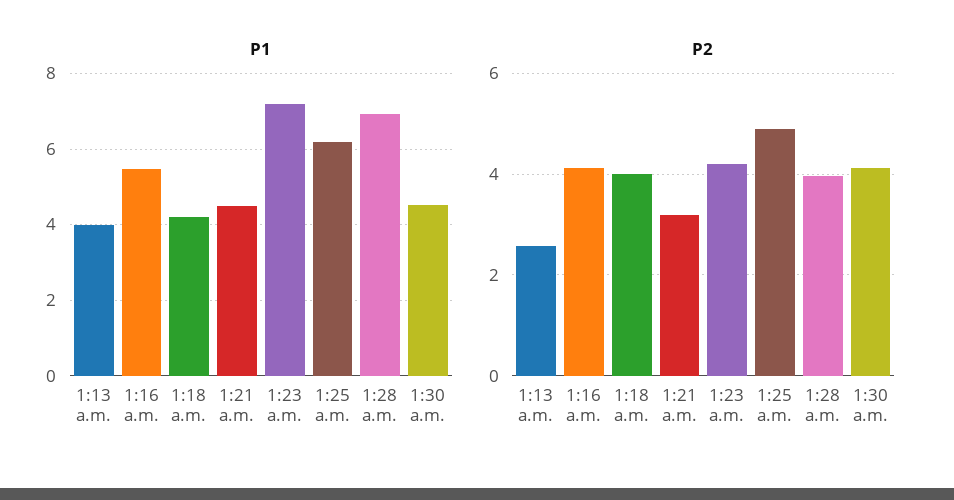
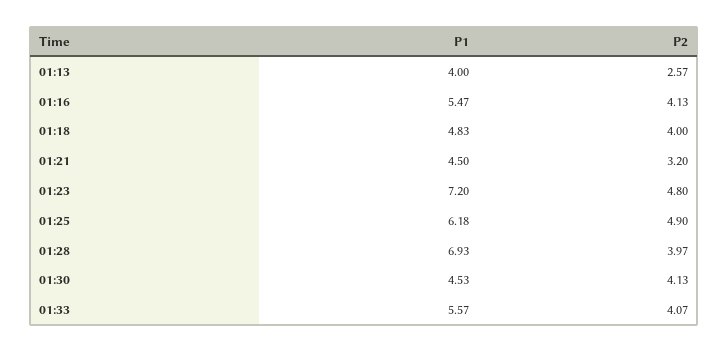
  {
    "P1": {
      "1:13 a.m.": 4,
      "1:16 a.m.": 5.47,
-     "1:18 a.m.": 4.2,
+     "1:18 a.m.": 4.83,
      "1:21 a.m.": 4.5,
      "1:23 a.m.": 7.2,
      "1:25 a.m.": 6.18,
      "1:28 a.m.": 6.93,
-     "1:30 a.m.": 4.53
+     "1:30 a.m.": 4.53,
+     "01:33": 5.57
    },
    "P2": {
      "1:13 a.m.": 2.57,
      "1:16 a.m.": 4.13,
      "1:18 a.m.": 4,
      "1:21 a.m.": 3.2,
-     "1:23 a.m.": 4.2,
+     "1:23 a.m.": 4.8,
      "1:25 a.m.": 4.9,
      "1:28 a.m.": 3.97,
-     "1:30 a.m.": 4.13
+     "1:30 a.m.": 4.13,
+     "01:33": 4.07
    }
  }

